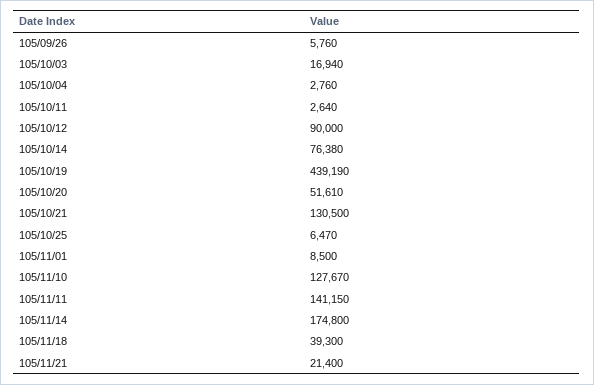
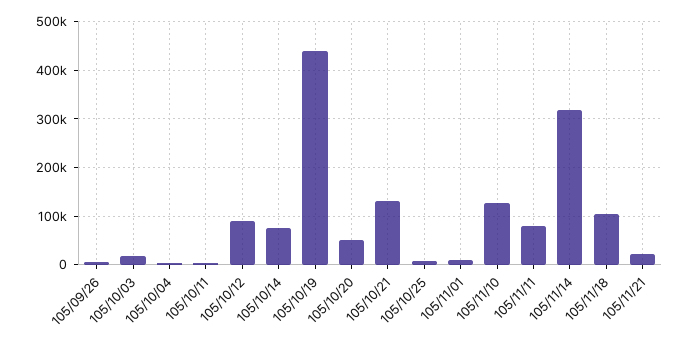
  {
    "105/09/26": 5760,
    "105/10/03": 16940,
    "105/10/04": 2760,
    "105/10/11": 2640,
    "105/10/12": 90000,
    "105/10/14": 76380,
    "105/10/19": 439190,
    "105/10/20": 51610,
    "105/10/21": 130500,
    "105/10/25": 6470,
    "105/11/01": 8500,
    "105/11/10": 127670,
-   "105/11/11": 141150,
+   "105/11/11": 80000,
-   "105/11/14": 174800,
+   "105/11/14": 320000,
-   "105/11/18": 39300,
+   "105/11/18": 100000,
    "105/11/21": 21400
  }

